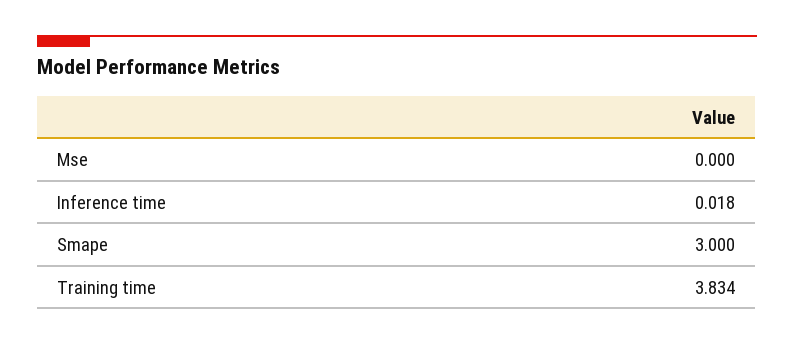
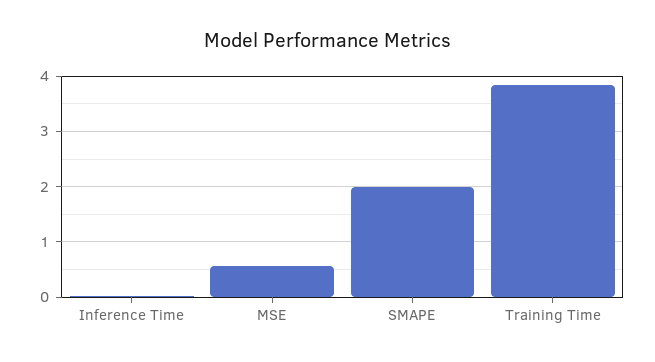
  {
-   "Mse": 0,
+   "Mse": 0.6,
    "Inference time": 0.018,
-   "Smape": 3,
+   "Smape": 2,
    "Training time": 3.834
  }

